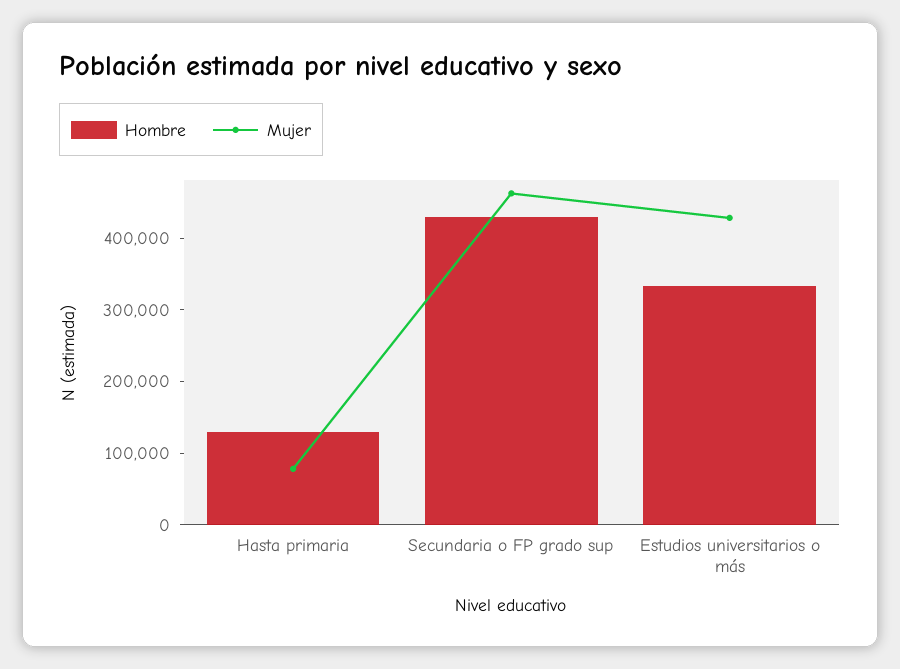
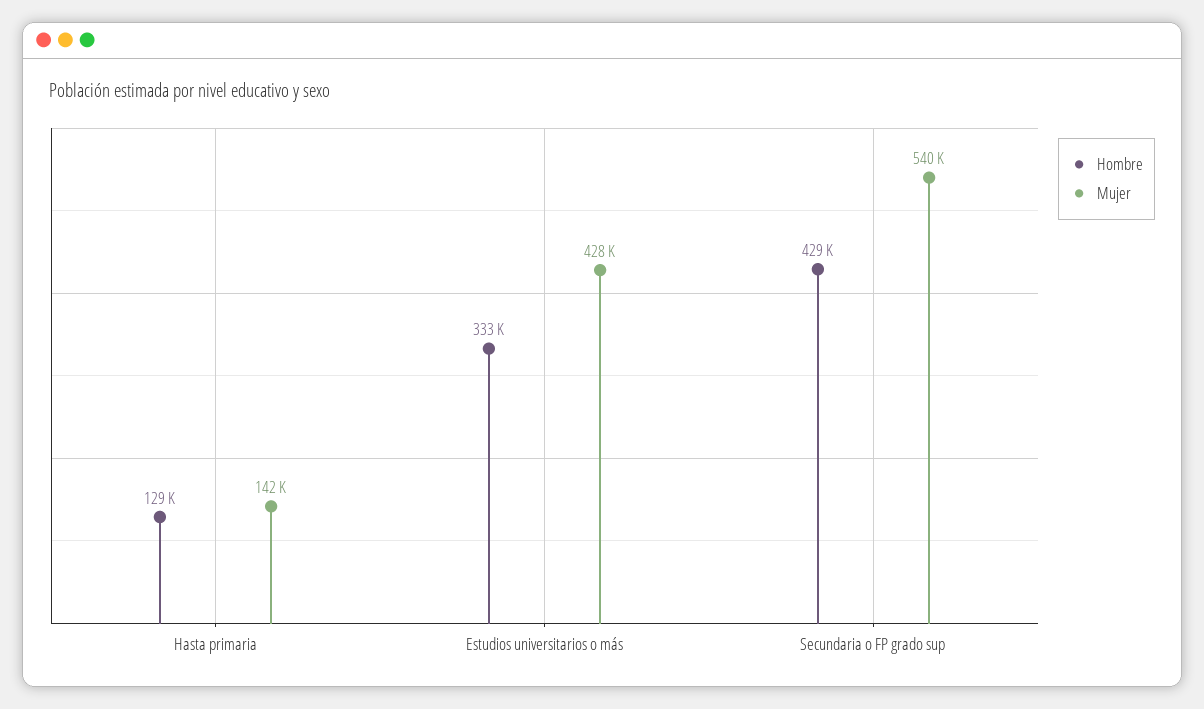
  {
    "Hombre": {
      "Hasta primaria": 129000,
      "Secundaria o FP grado sup": 429000,
      "Estudios universitarios o más": 333000
    },
    "Mujer": {
-     "Hasta primaria": 80000,
+     "Hasta primaria": 142000,
-     "Secundaria o FP grado sup": 460000,
+     "Secundaria o FP grado sup": 540000,
      "Estudios universitarios o más": 428000
    }
  }

